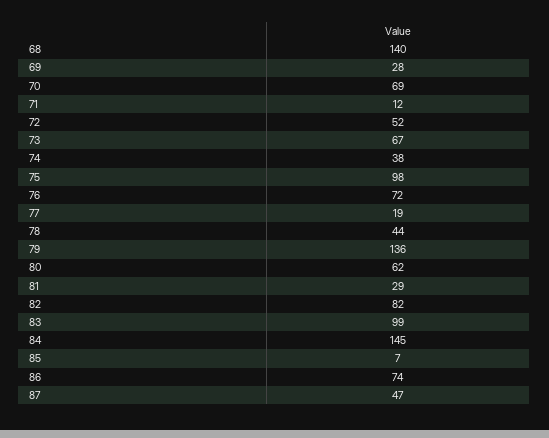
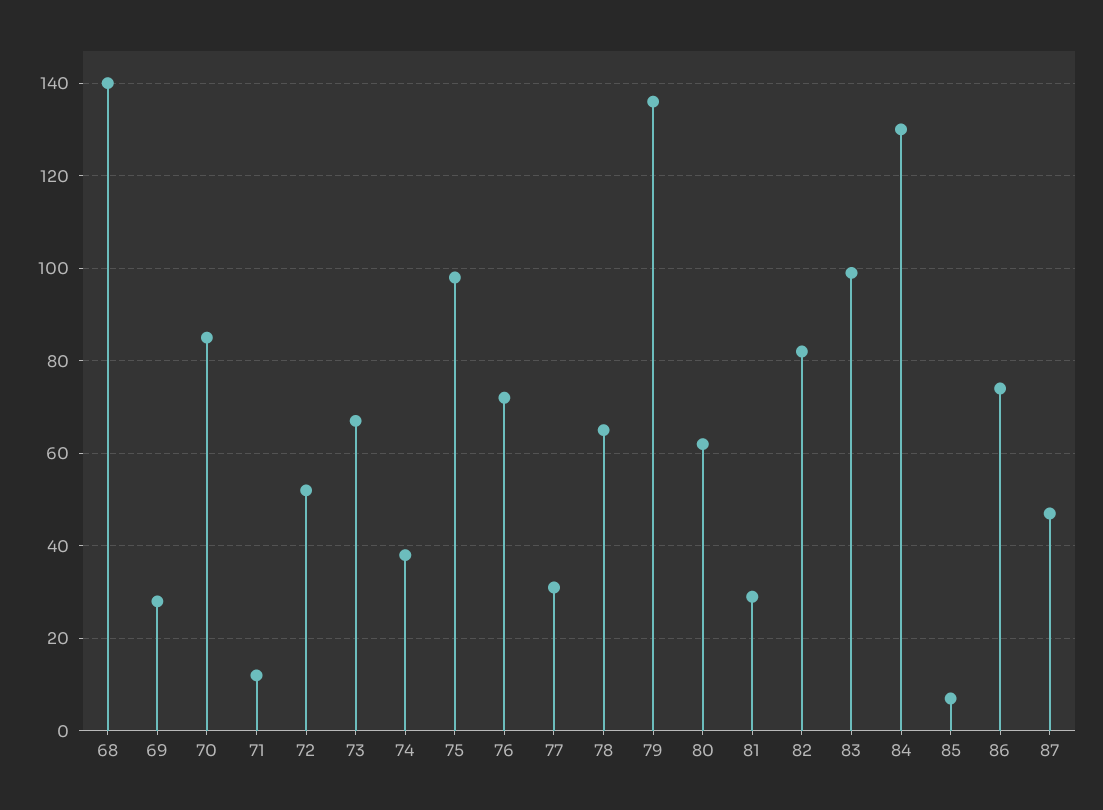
  {
    "68": 140,
    "69": 28,
-   "70": 69,
+   "70": 85,
    "71": 12,
    "72": 52,
    "73": 67,
    "74": 38,
    "75": 98,
    "76": 72,
-   "77": 19,
+   "77": 30,
-   "78": 44,
+   "78": 65,
    "79": 136,
    "80": 62,
    "81": 29,
    "82": 82,
    "83": 99,
-   "84": 145,
+   "84": 130,
    "85": 7,
    "86": 74,
    "87": 47
  }

